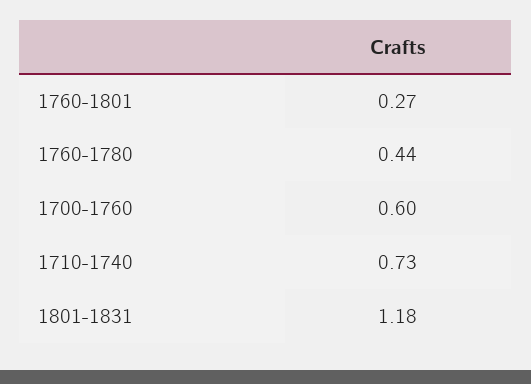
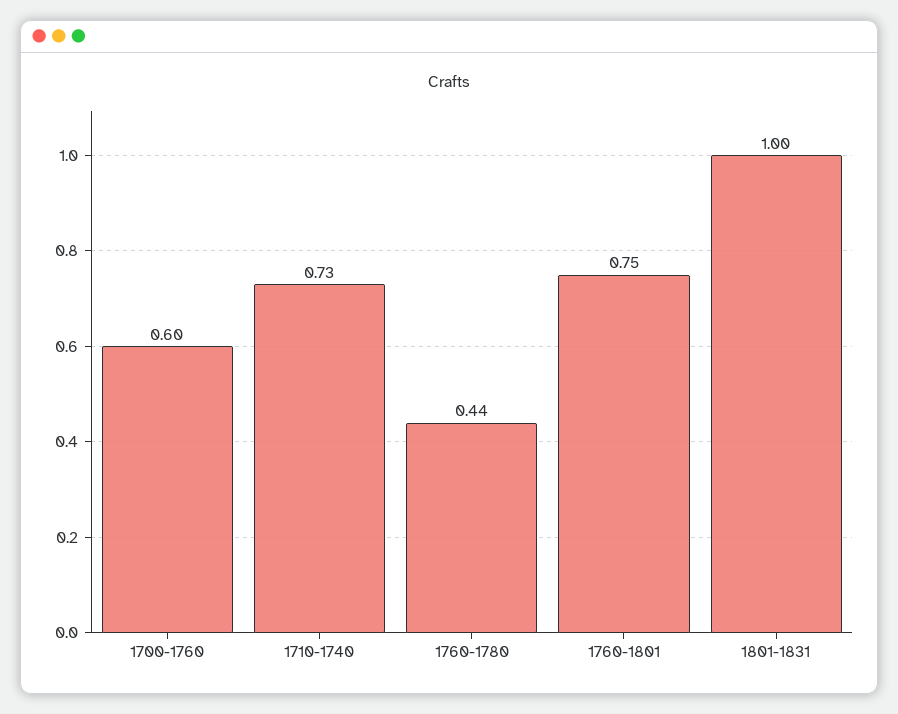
  {
-   "1760-1801": 0.27,
+   "1760-1801": 0.75,
    "1760-1780": 0.44,
    "1700-1760": 0.6,
    "1710-1740": 0.73,
-   "1801-1831": 1.18
+   "1801-1831": 1
  }

